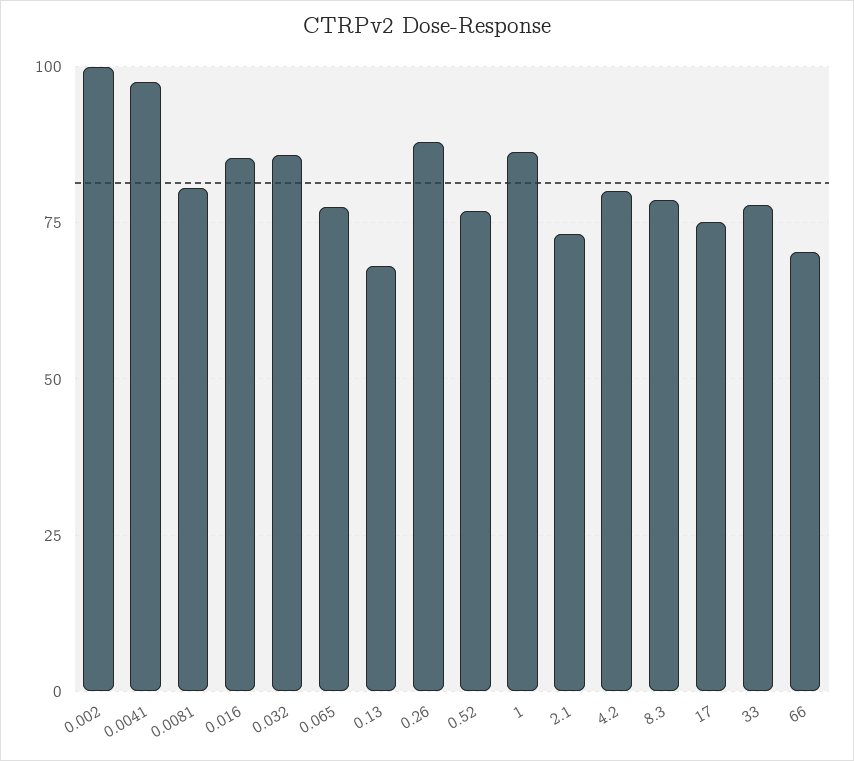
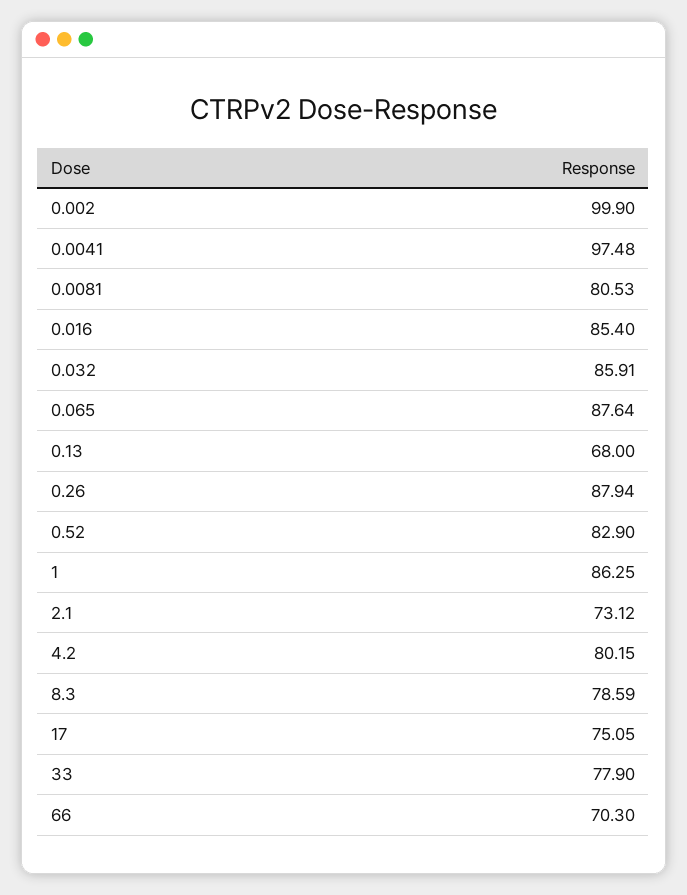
  {
    "0.002": 99.9,
    "0.0041": 97.48,
    "0.0081": 80.53,
    "0.016": 85.4,
    "0.032": 85.91,
-   "0.065": 77.5,
+   "0.065": 87.64,
    "0.13": 68,
    "0.26": 87.94,
-   "0.52": 77.5,
+   "0.52": 82.9,
    "1": 86.25,
    "2.1": 73.12,
    "4.2": 80.15,
    "8.3": 78.59,
    "17": 75.05,
    "33": 77.9,
    "66": 70.3
  }

